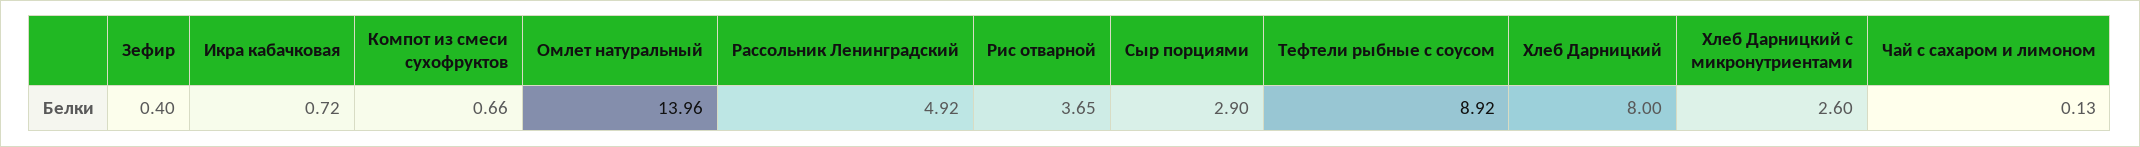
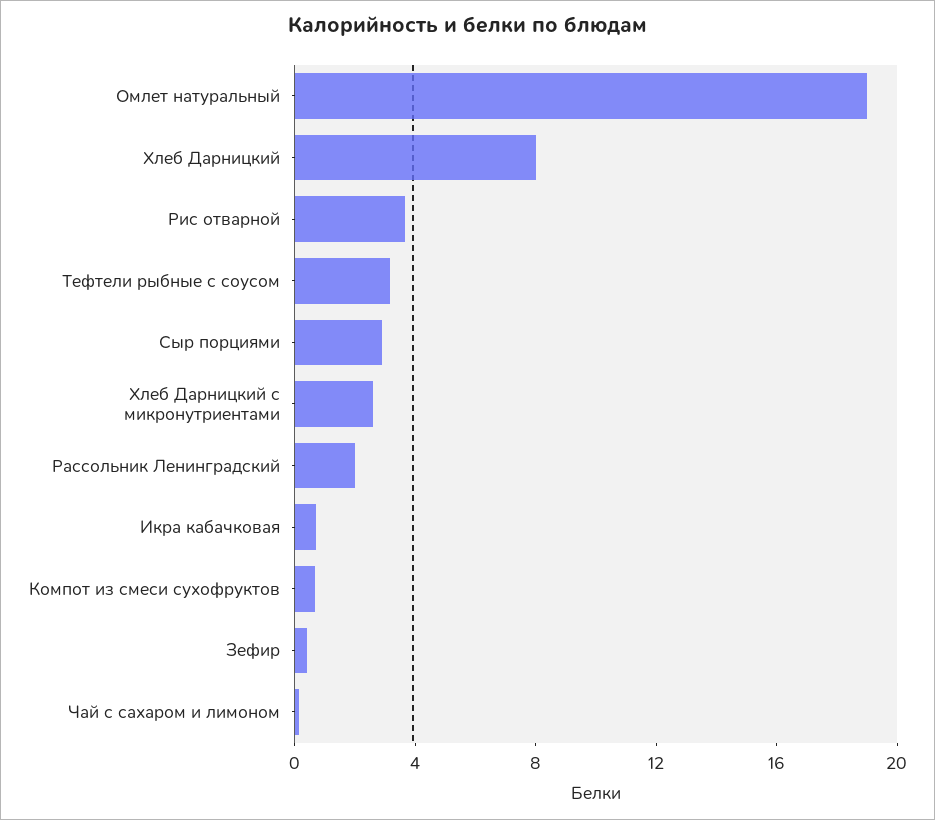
  {
    "Зефир": 0.4,
    "Икра кабачковая": 0.72,
    "Компот из смеси сухофруктов": 0.66,
-   "Омлет натуральный": 13.96,
+   "Омлет натуральный": 19,
-   "Рассольник Ленинградский": 4.92,
+   "Рассольник Ленинградский": 2,
    "Рис отварной": 3.65,
    "Сыр порциями": 2.9,
-   "Тефтели рыбные с соусом": 8.92,
+   "Тефтели рыбные с соусом": 3,
    "Хлеб Дарницкий": 8,
    "Хлеб Дарницкий с микронутриентами": 2.6,
    "Чай с сахаром и лимоном": 0.13
  }

